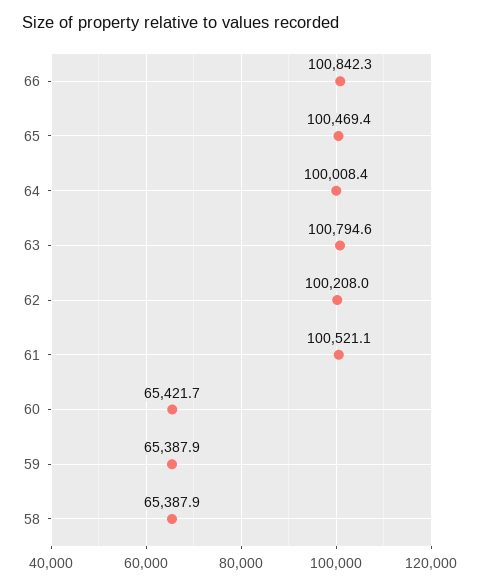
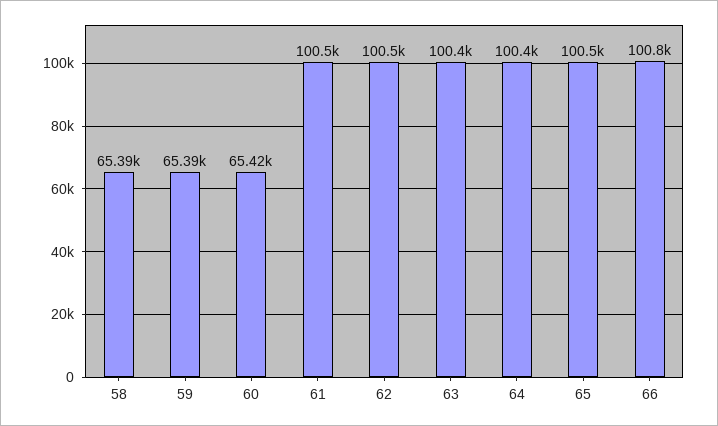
  {
    "66": 100842.3,
    "65": 100469.4,
-   "64": 100008.4,
+   "64": 100400,
-   "63": 100794.6,
+   "63": 100400,
-   "62": 100208,
+   "62": 100500,
    "61": 100521.1,
    "60": 65421.7,
    "59": 65387.9,
    "58": 65387.9
  }

